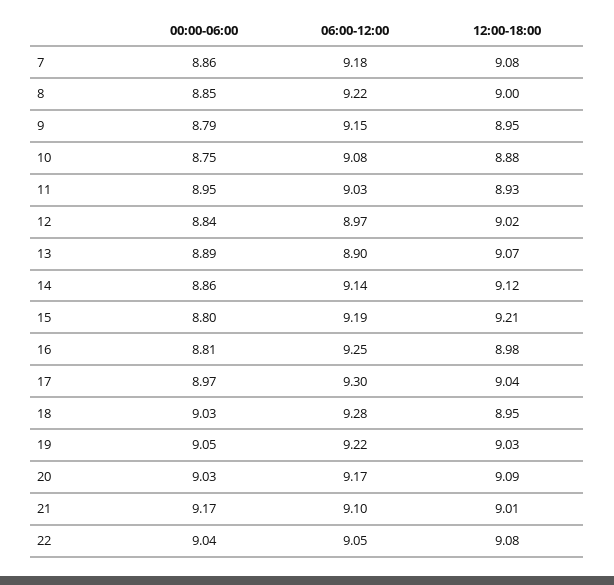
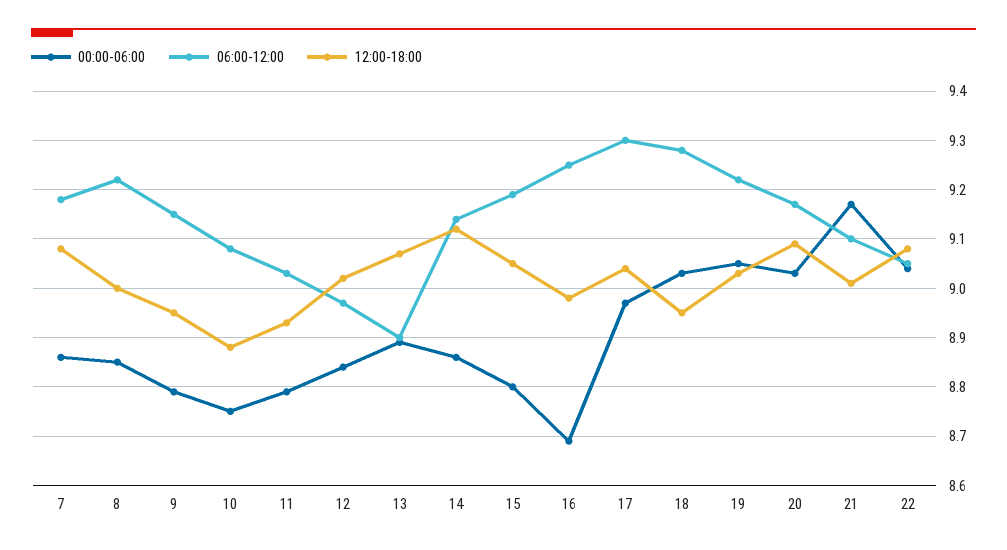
  {
    "00:00-06:00": {
      "7": 8.86,
      "8": 8.85,
      "9": 8.79,
      "10": 8.75,
-     "11": 8.95,
+     "11": 8.8,
      "12": 8.84,
      "13": 8.89,
      "14": 8.86,
      "15": 8.8,
-     "16": 8.81,
+     "16": 8.7,
      "17": 8.97,
      "18": 9.03,
      "19": 9.05,
      "20": 9.03,
      "21": 9.17,
      "22": 9.04
    },
    "06:00-12:00": {
      "7": 9.18,
      "8": 9.22,
      "9": 9.15,
      "10": 9.08,
      "11": 9.03,
      "12": 8.97,
      "13": 8.9,
      "14": 9.14,
      "15": 9.19,
      "16": 9.25,
      "17": 9.3,
      "18": 9.28,
      "19": 9.22,
      "20": 9.17,
      "21": 9.1,
      "22": 9.05
    },
    "12:00-18:00": {
      "7": 9.08,
      "8": 9,
      "9": 8.95,
      "10": 8.88,
      "11": 8.93,
      "12": 9.02,
      "13": 9.07,
      "14": 9.12,
-     "15": 9.21,
+     "15": 9.05,
      "16": 8.98,
      "17": 9.04,
      "18": 8.95,
      "19": 9.03,
      "20": 9.09,
      "21": 9.01,
      "22": 9.08
    }
  }

